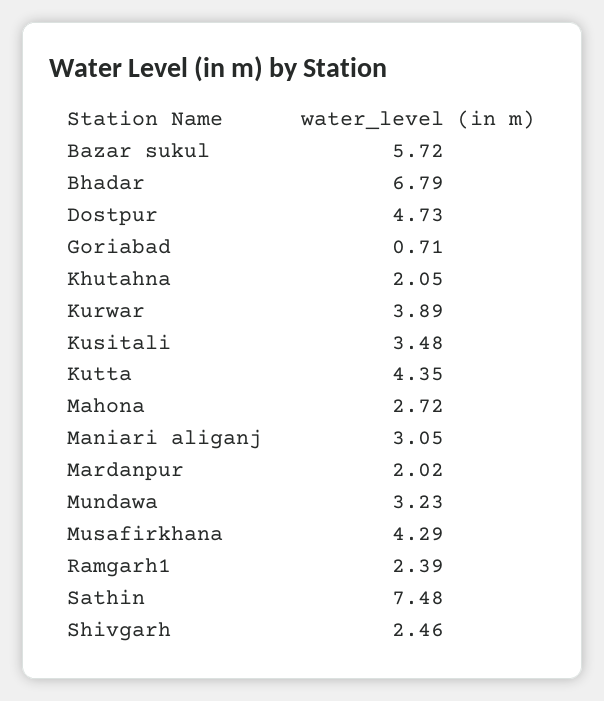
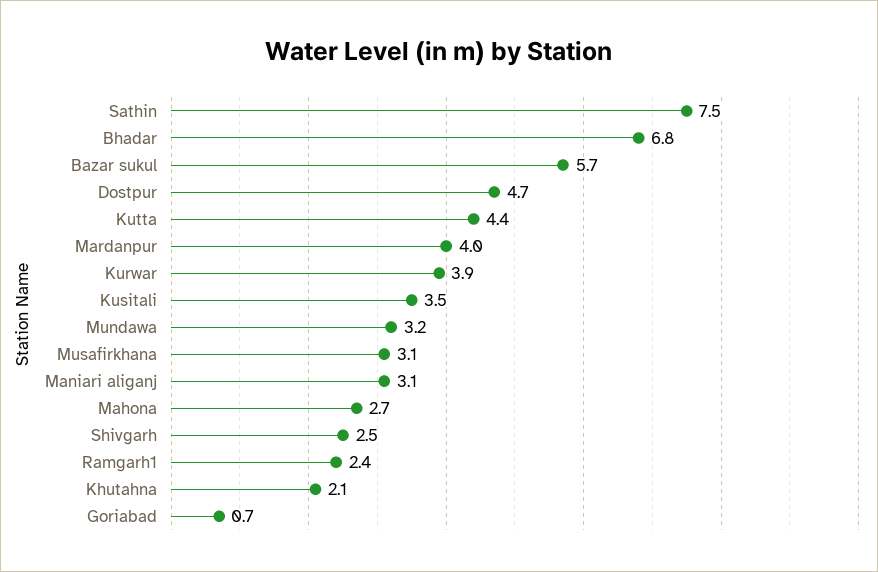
  {
    "Bazar sukul": 5.72,
    "Bhadar": 6.79,
    "Dostpur": 4.73,
    "Goriabad": 0.71,
    "Khutahna": 2.05,
    "Kurwar": 3.89,
    "Kusitali": 3.48,
    "Kutta": 4.35,
    "Mahona": 2.72,
    "Maniari aliganj": 3.05,
-   "Mardanpur": 2.02,
+   "Mardanpur": 4,
    "Mundawa": 3.23,
-   "Musafirkhana": 4.29,
+   "Musafirkhana": 3.1,
    "Ramgarh1": 2.39,
    "Sathin": 7.48,
    "Shivgarh": 2.46
  }

